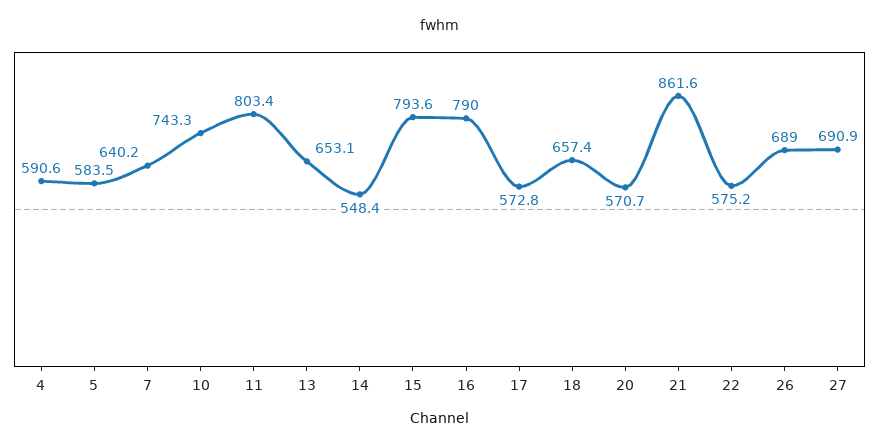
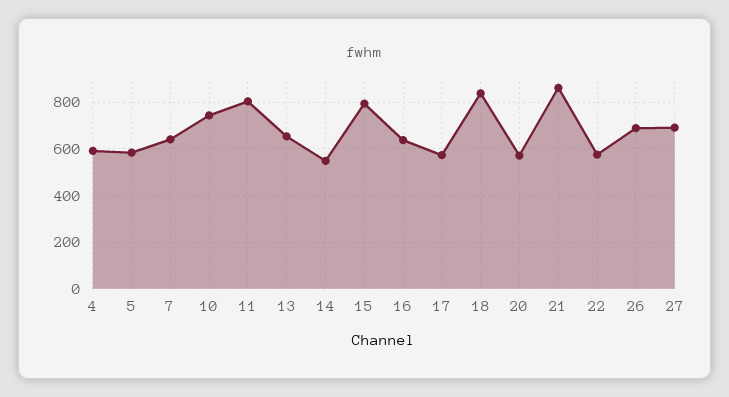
  {
    "4": 590.6,
    "5": 583.5,
    "7": 640.2,
    "10": 743.3,
    "11": 803.4,
    "13": 653.1,
    "14": 548.4,
    "15": 793.6,
-   "16": 790,
+   "16": 650,
    "17": 572.8,
-   "18": 657.4,
+   "18": 850,
    "20": 570.7,
    "21": 861.6,
    "22": 575.2,
    "26": 689,
    "27": 690.9
  }

